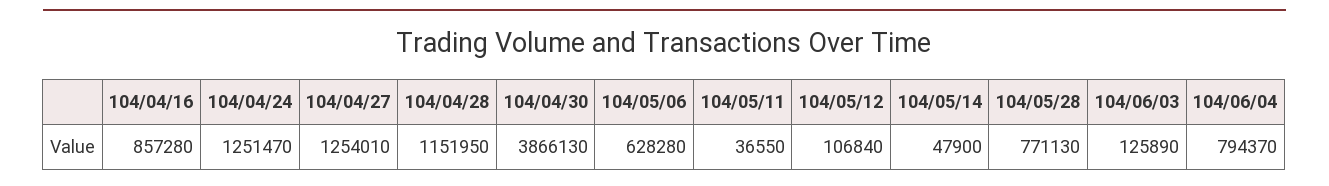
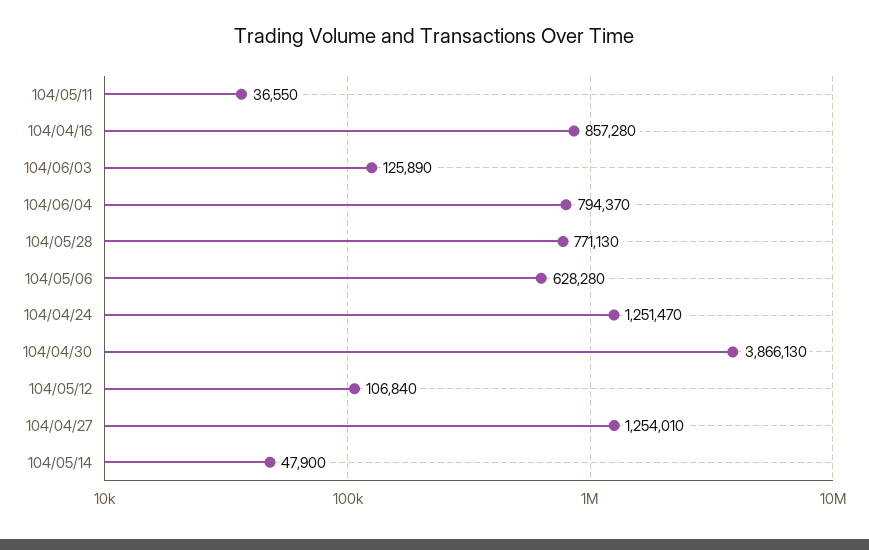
  {
    "104/04/16": 857280,
    "104/04/24": 1251470,
    "104/04/27": 1254010,
-   "104/04/28": 1151950,
    "104/04/30": 3866130,
    "104/05/06": 628280,
    "104/05/11": 36550,
    "104/05/12": 106840,
    "104/05/14": 47900,
    "104/05/28": 771130,
    "104/06/03": 125890,
    "104/06/04": 794370
  }

